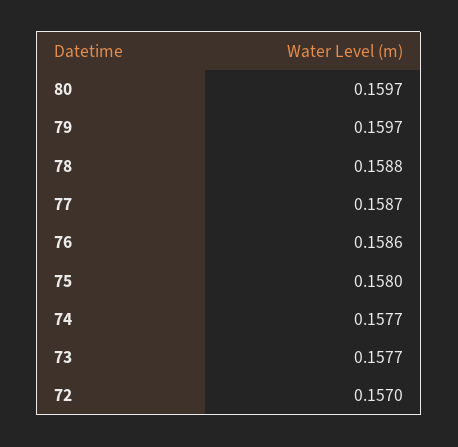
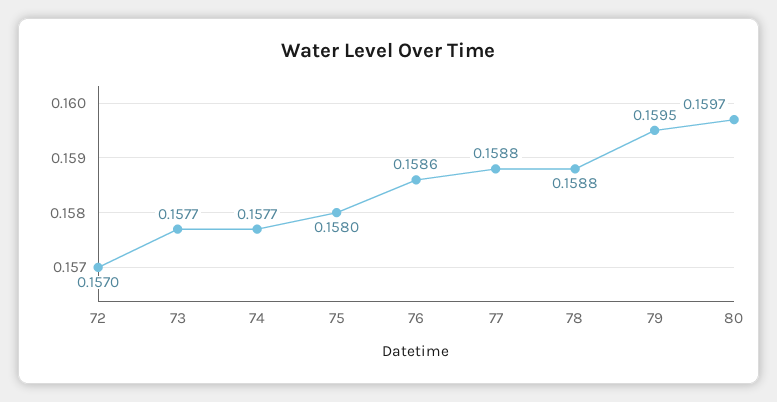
  {
    "80": 0.1597,
-   "79": 0.1597,
+   "79": 0.1595,
    "78": 0.1588,
-   "77": 0.1587,
+   "77": 0.1588,
    "76": 0.1586,
    "75": 0.158,
    "74": 0.1577,
    "73": 0.1577,
    "72": 0.157
  }

